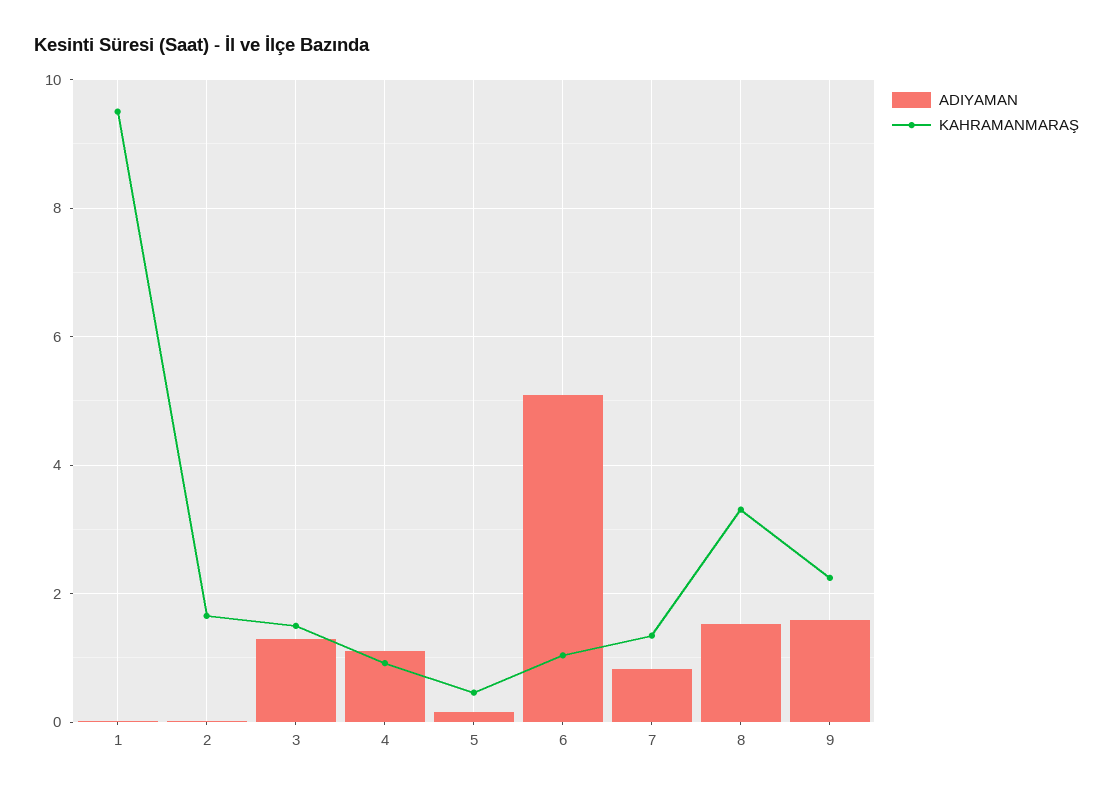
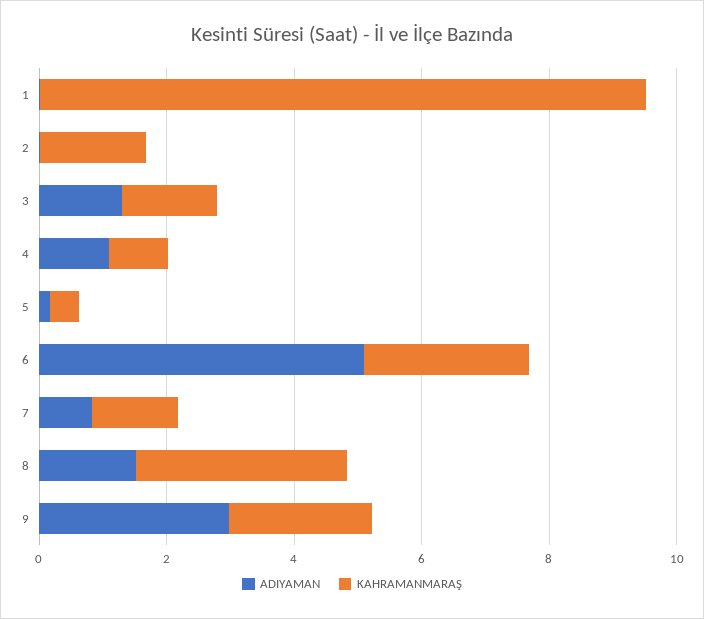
  {
    "ADIYAMAN": {
      "1": 0,
      "2": 0,
      "3": 1.2,
      "4": 1.2,
      "5": 0.2,
      "6": 5,
      "7": 0.8,
      "8": 1.6,
-     "9": 1.6
+     "9": 3
    },
    "KAHRAMANMARAŞ": {
      "1": 9.6,
      "2": 1.6,
      "3": 1.6,
      "4": 1,
      "5": 0.4,
-     "6": 1,
+     "6": 2.5,
      "7": 1.4,
      "8": 3.4,
      "9": 2.2
    }
  }

